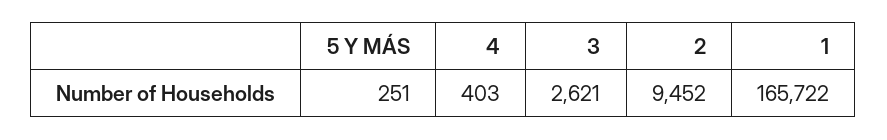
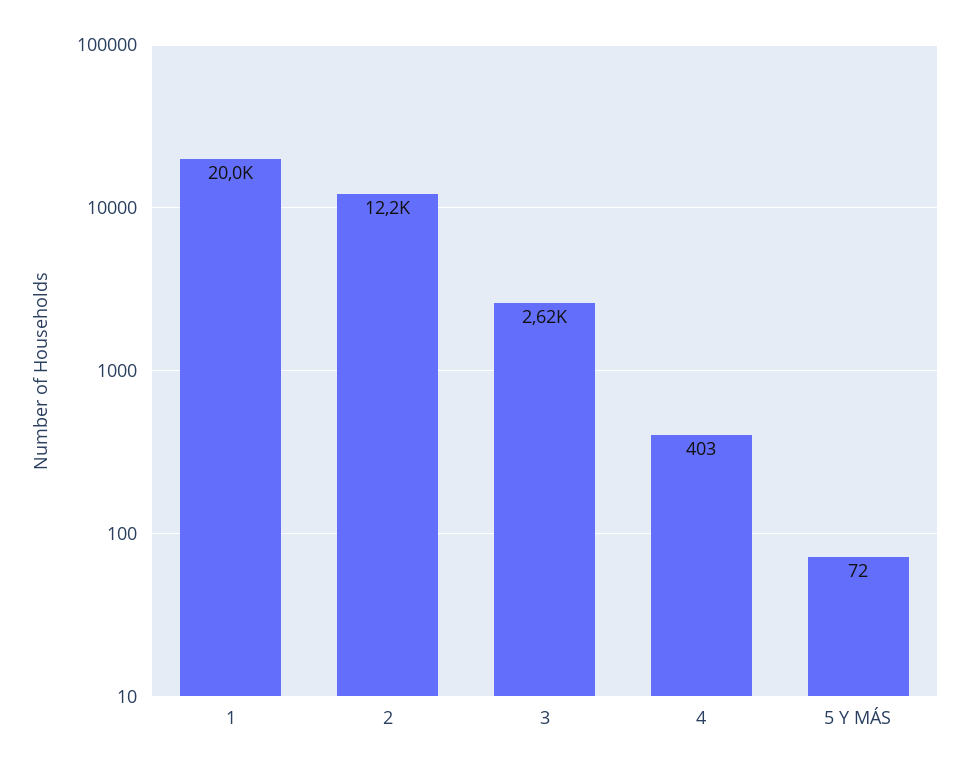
  {
-   "5 Y MÁS": 251,
+   "5 Y MÁS": 72,
    "4": 403,
    "3": 2621,
-   "2": 9452,
+   "2": 12200,
-   "1": 165722
+   "1": 20000
  }

